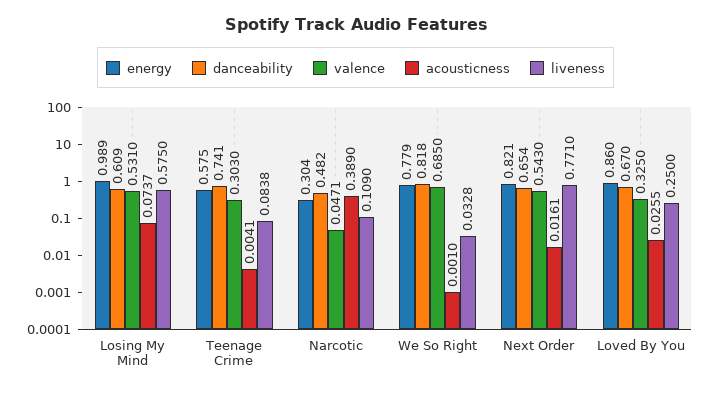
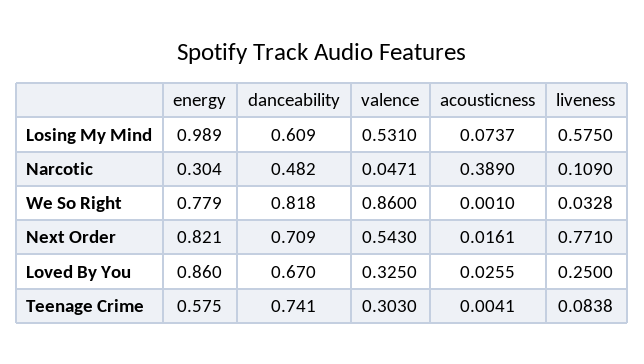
  {
    "energy": {
      "Losing My Mind": 0.989,
      "Teenage Crime": 0.575,
      "Narcotic": 0.304,
      "We So Right": 0.779,
      "Next Order": 0.821,
      "Loved By You": 0.86
    },
    "danceability": {
      "Losing My Mind": 0.609,
      "Teenage Crime": 0.741,
      "Narcotic": 0.482,
      "We So Right": 0.818,
-     "Next Order": 0.654,
+     "Next Order": 0.709,
      "Loved By You": 0.67
    },
    "valence": {
      "Losing My Mind": 0.531,
      "Teenage Crime": 0.303,
      "Narcotic": 0.0471,
-     "We So Right": 0.685,
+     "We So Right": 0.86,
      "Next Order": 0.543,
      "Loved By You": 0.325
    },
    "acousticness": {
      "Losing My Mind": 0.0737,
      "Teenage Crime": 0.0041,
      "Narcotic": 0.389,
      "We So Right": 0.001,
      "Next Order": 0.0161,
      "Loved By You": 0.0255
    },
    "liveness": {
      "Losing My Mind": 0.575,
      "Teenage Crime": 0.0838,
      "Narcotic": 0.109,
      "We So Right": 0.0328,
      "Next Order": 0.771,
      "Loved By You": 0.25
    }
  }

